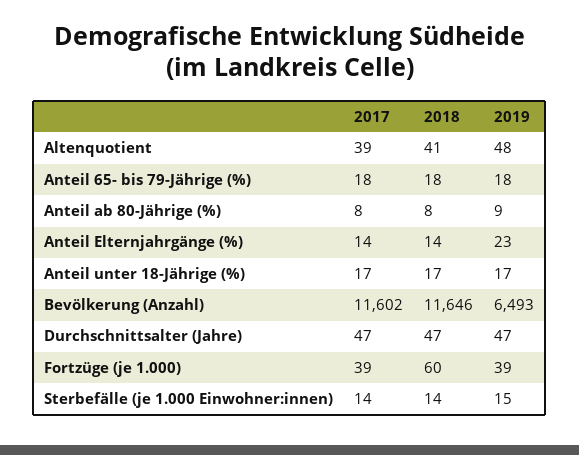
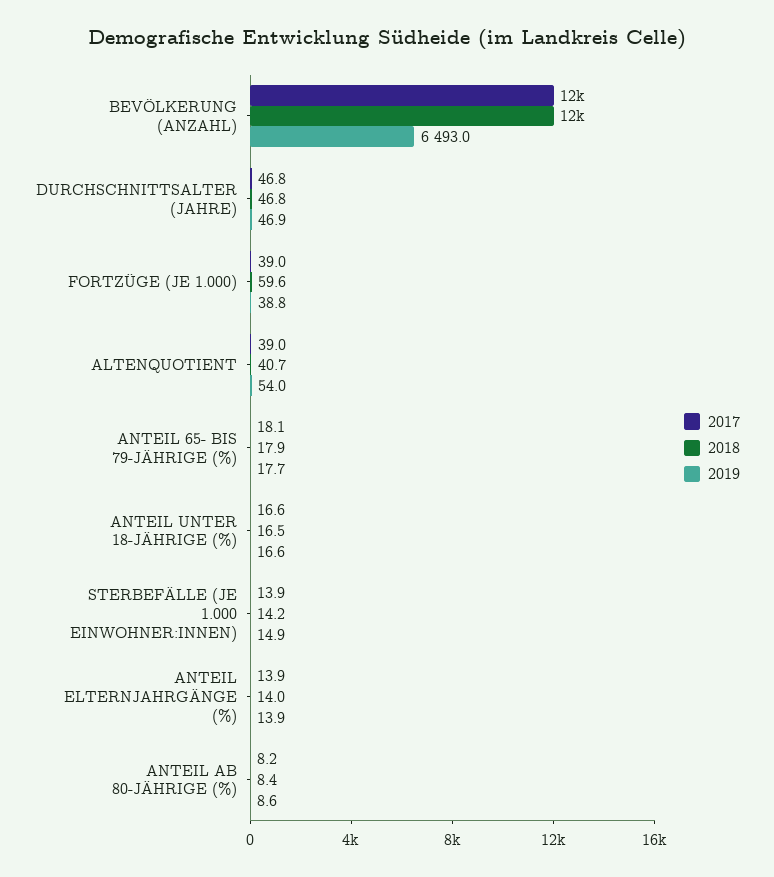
  {
    "2017": {
      "Altenquotient": 39,
      "Anteil 65- bis 79-Jährige (%)": 18.1,
      "Anteil ab 80-Jährige (%)": 8.2,
      "Anteil Elternjahrgänge (%)": 13.9,
      "Anteil unter 18-Jährige (%)": 16.6,
      "Bevölkerung (Anzahl)": 11602,
      "Durchschnittsalter (Jahre)": 46.8,
      "Fortzüge (je 1.000)": 39,
      "Sterbefälle (je 1.000 Einwohner:innen)": 13.9
    },
    "2018": {
      "Altenquotient": 40.7,
      "Anteil 65- bis 79-Jährige (%)": 17.9,
      "Anteil ab 80-Jährige (%)": 8.4,
      "Anteil Elternjahrgänge (%)": 14,
      "Anteil unter 18-Jährige (%)": 16.5,
      "Bevölkerung (Anzahl)": 11646,
      "Durchschnittsalter (Jahre)": 46.8,
      "Fortzüge (je 1.000)": 59.6,
      "Sterbefälle (je 1.000 Einwohner:innen)": 14.2
    },
    "2019": {
-     "Altenquotient": 48,
+     "Altenquotient": 54,
      "Anteil 65- bis 79-Jährige (%)": 17.7,
      "Anteil ab 80-Jährige (%)": 8.6,
-     "Anteil Elternjahrgänge (%)": 23,
+     "Anteil Elternjahrgänge (%)": 13.9,
      "Anteil unter 18-Jährige (%)": 16.6,
      "Bevölkerung (Anzahl)": 6493,
      "Durchschnittsalter (Jahre)": 46.9,
      "Fortzüge (je 1.000)": 38.8,
      "Sterbefälle (je 1.000 Einwohner:innen)": 14.9
    }
  }

